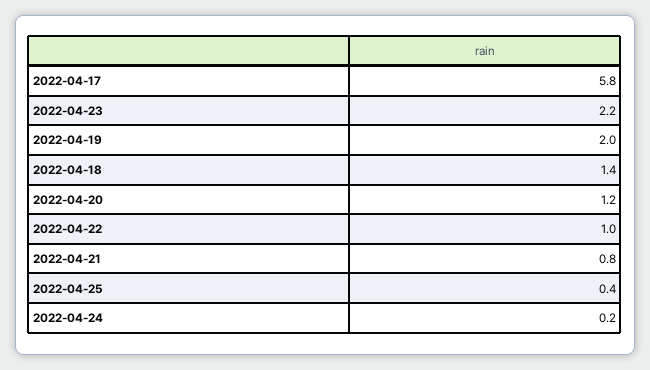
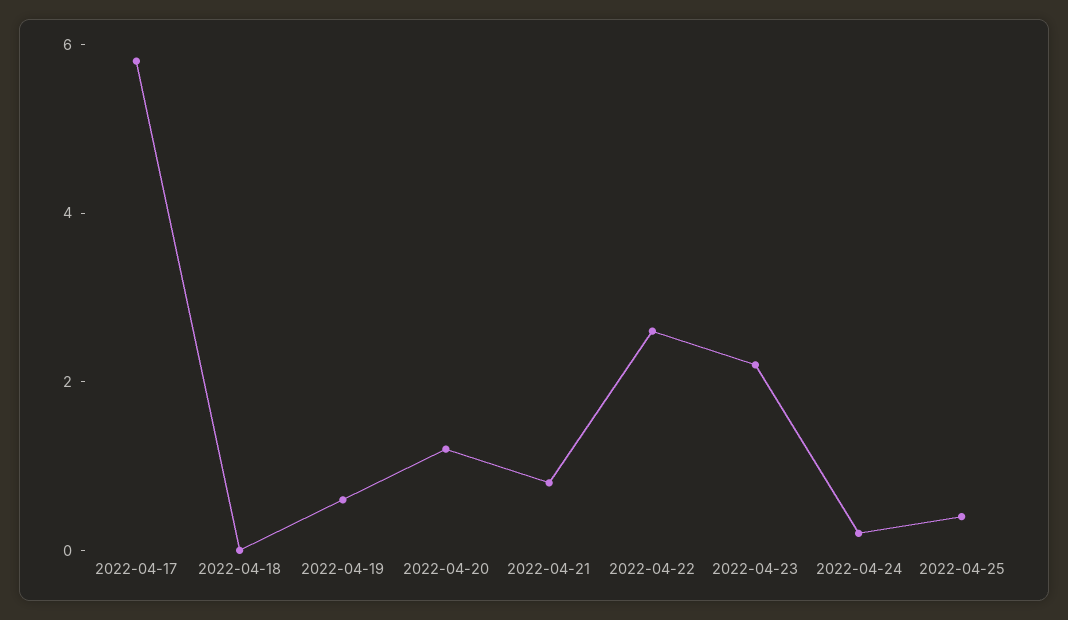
  {
    "2022-04-17": 5.8,
    "2022-04-23": 2.2,
-   "2022-04-19": 2,
+   "2022-04-19": 0.5,
-   "2022-04-18": 1.4,
+   "2022-04-18": 0,
    "2022-04-20": 1.2,
-   "2022-04-22": 1,
+   "2022-04-22": 2.5,
    "2022-04-21": 0.8,
    "2022-04-25": 0.4,
    "2022-04-24": 0.2
  }

